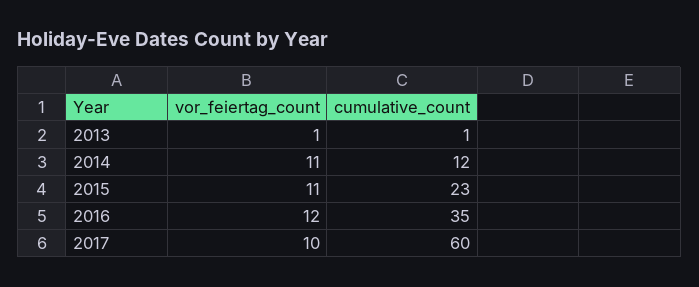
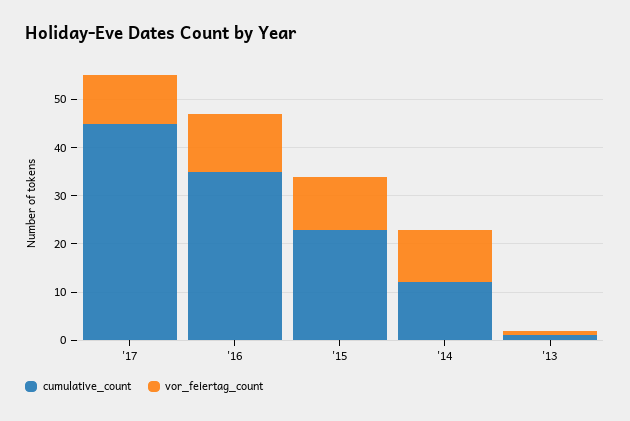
  {
    "vor_feiertag_count": {
      "2013": 1,
      "2014": 11,
      "2015": 11,
      "2016": 12,
      "2017": 10
    },
    "cumulative_count": {
      "2013": 1,
      "2014": 12,
      "2015": 23,
      "2016": 35,
-     "2017": 60
+     "2017": 45
    }
  }

